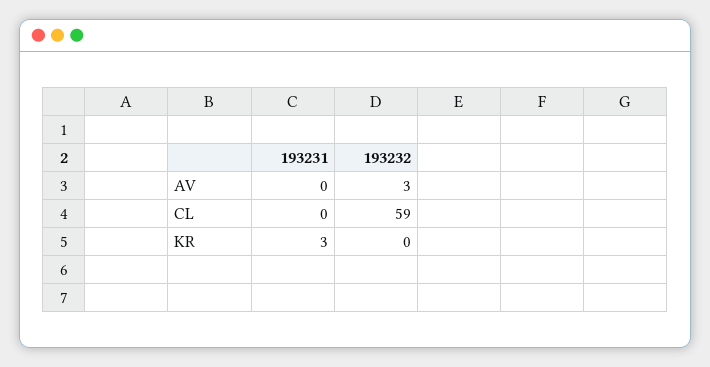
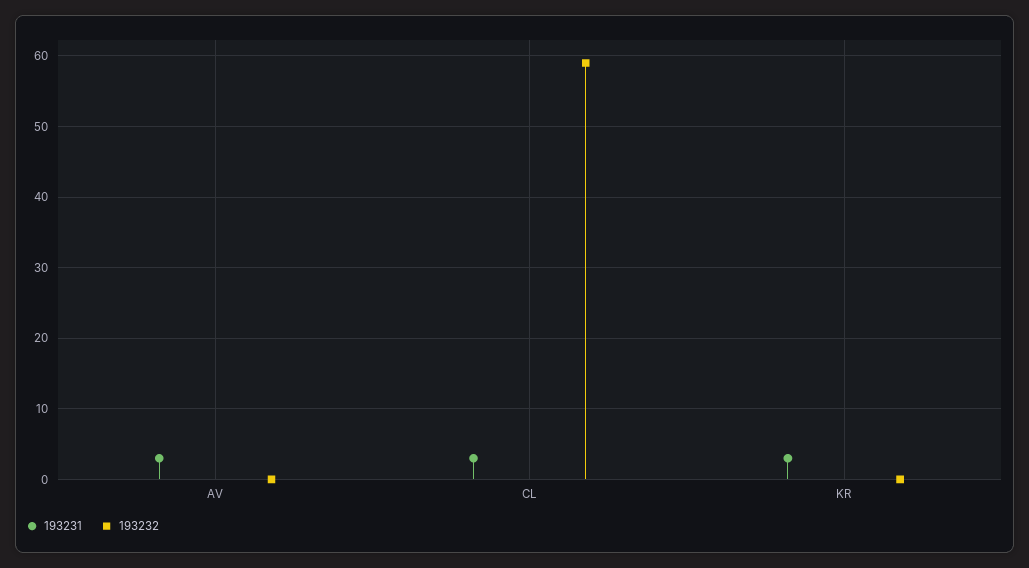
  {
    "193231": {
-     "AV": 0,
+     "AV": 3,
-     "CL": 0,
+     "CL": 3,
      "KR": 3
    },
    "193232": {
-     "AV": 3,
+     "AV": 0,
      "CL": 59,
      "KR": 0
    }
  }

